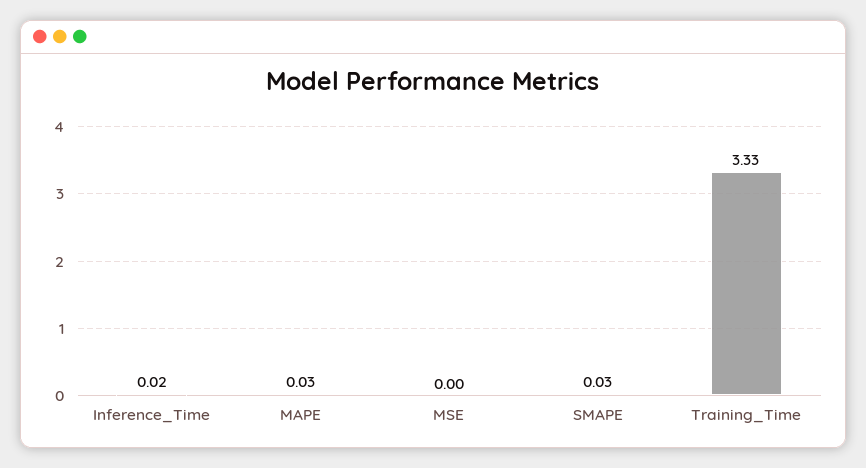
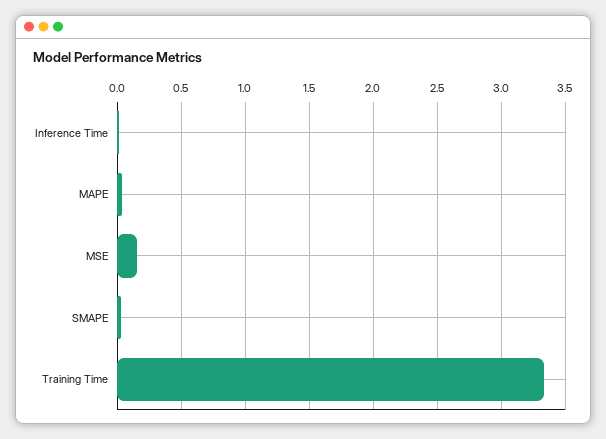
  {
    "Inference_Time": 0.02,
    "MAPE": 0.03,
-   "MSE": 0,
+   "MSE": 0.15,
    "SMAPE": 0.03,
    "Training_Time": 3.33
  }

